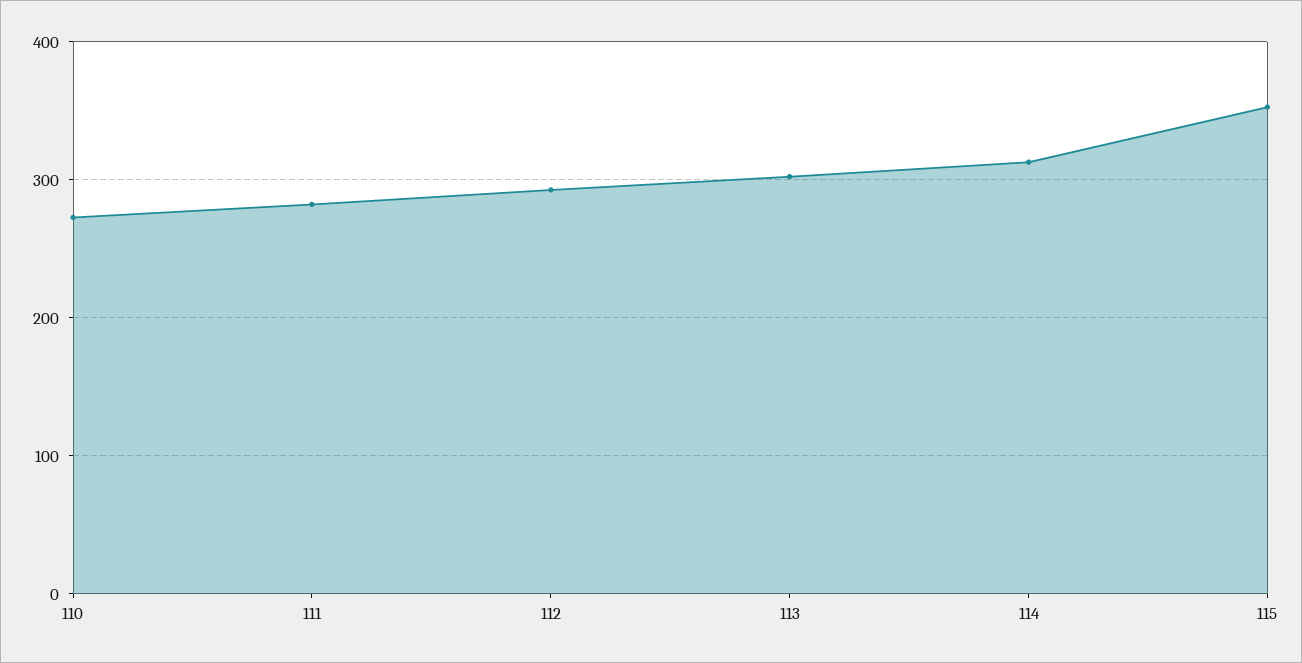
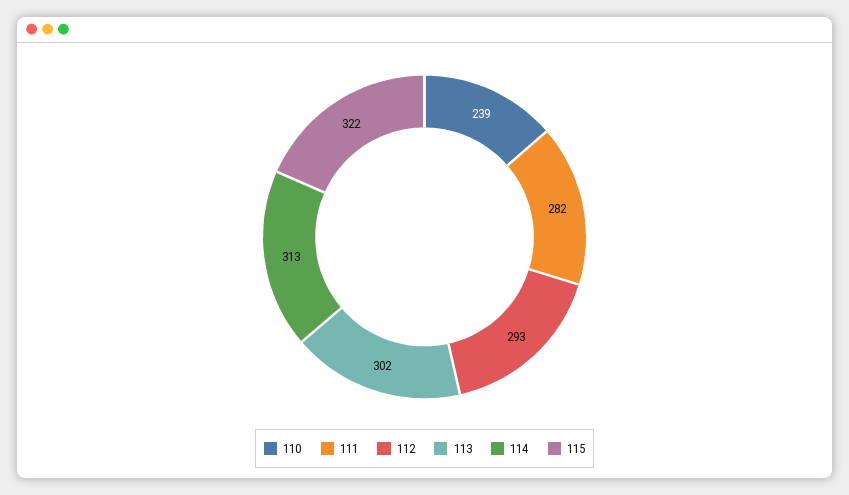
  {
-   "110": 270,
+   "110": 239,
    "111": 282,
    "112": 293,
    "113": 302,
    "114": 313,
-   "115": 350
+   "115": 322
  }

